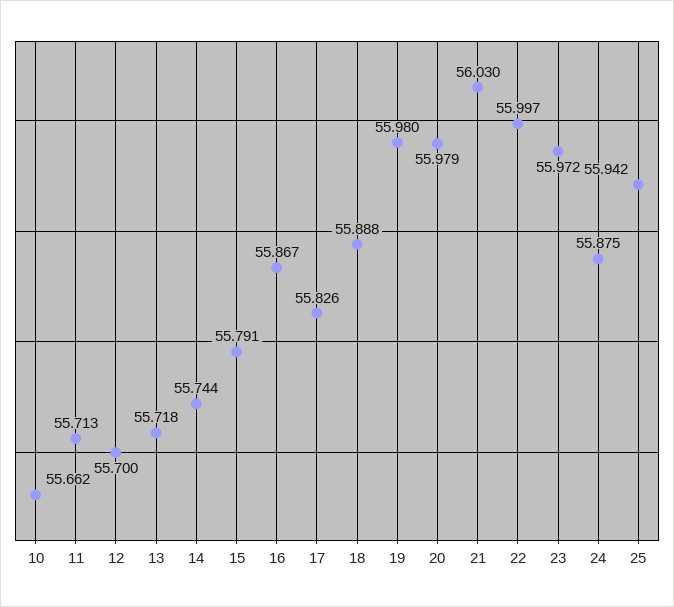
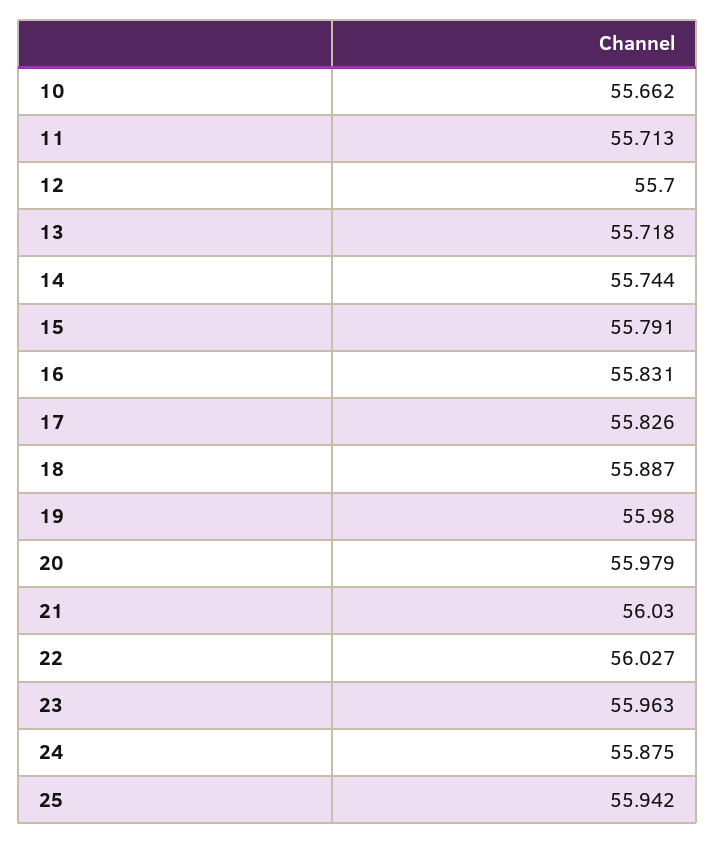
  {
    "10": 55.662,
    "11": 55.713,
    "12": 55.7,
    "13": 55.718,
    "14": 55.744,
    "15": 55.791,
-   "16": 55.867,
+   "16": 55.831,
    "17": 55.826,
-   "18": 55.888,
+   "18": 55.887,
    "19": 55.98,
    "20": 55.979,
    "21": 56.03,
-   "22": 55.997,
+   "22": 56.027,
-   "23": 55.972,
+   "23": 55.963,
    "24": 55.875,
    "25": 55.942
  }

